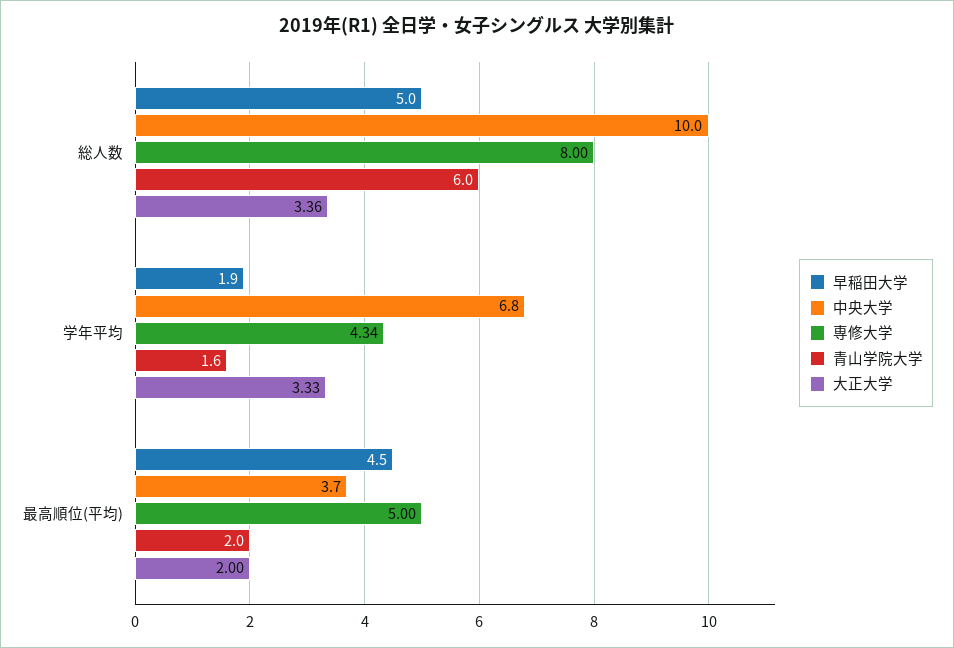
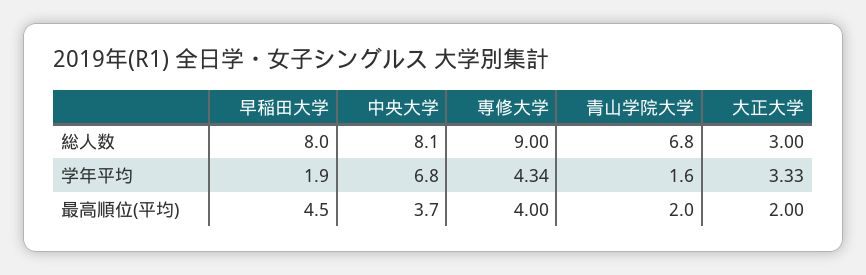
  {
    "早稲田大学": {
-     "総人数": 5,
+     "総人数": 8,
      "学年平均": 1.9,
      "最高順位(平均)": 4.5
    },
    "中央大学": {
-     "総人数": 10,
+     "総人数": 8.1,
      "学年平均": 6.8,
      "最高順位(平均)": 3.7
    },
    "専修大学": {
-     "総人数": 8,
+     "総人数": 9,
      "学年平均": 4.34,
-     "最高順位(平均)": 5
+     "最高順位(平均)": 4
    },
    "青山学院大学": {
-     "総人数": 6,
+     "総人数": 6.8,
      "学年平均": 1.6,
      "最高順位(平均)": 2
    },
    "大正大学": {
-     "総人数": 3.36,
+     "総人数": 3,
      "学年平均": 3.33,
      "最高順位(平均)": 2
    }
  }

